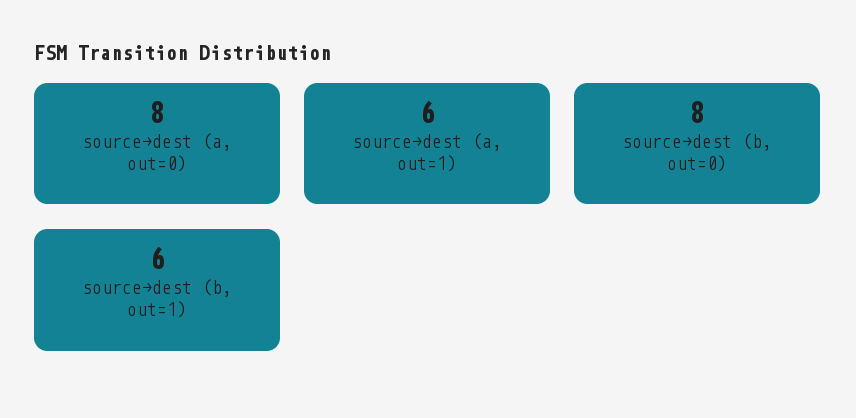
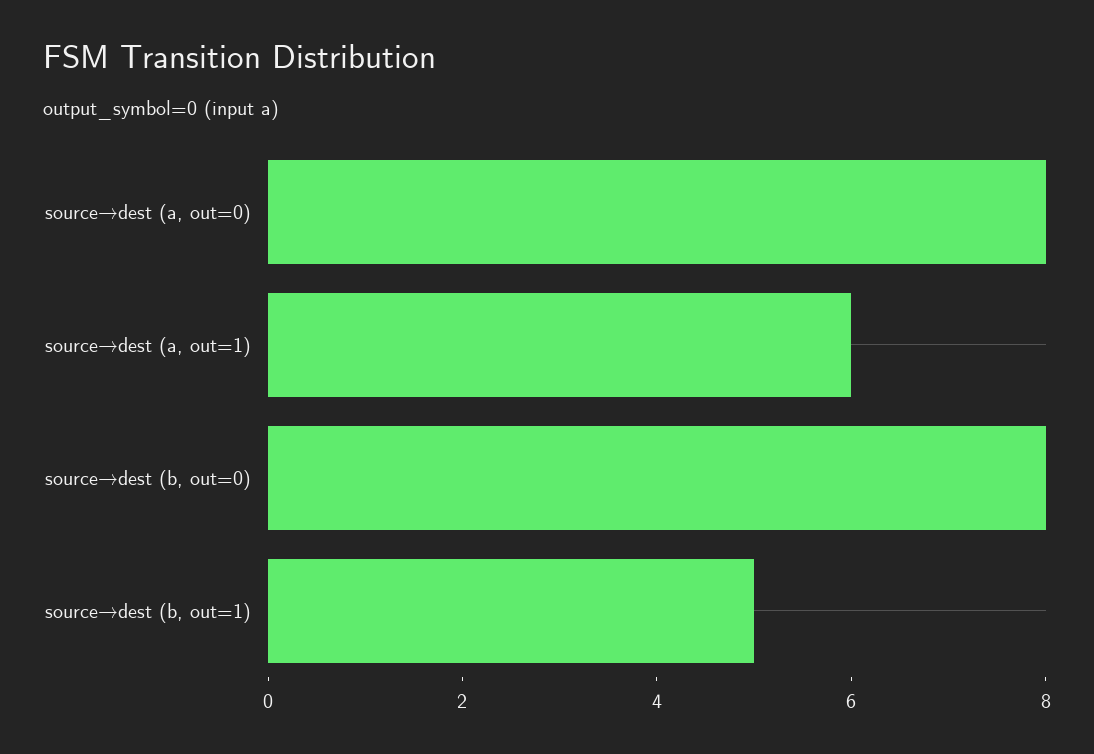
  {
    "source→dest (a, out=0)": 8,
    "source→dest (a, out=1)": 6,
    "source→dest (b, out=0)": 8,
-   "source→dest (b, out=1)": 6
+   "source→dest (b, out=1)": 5
  }

